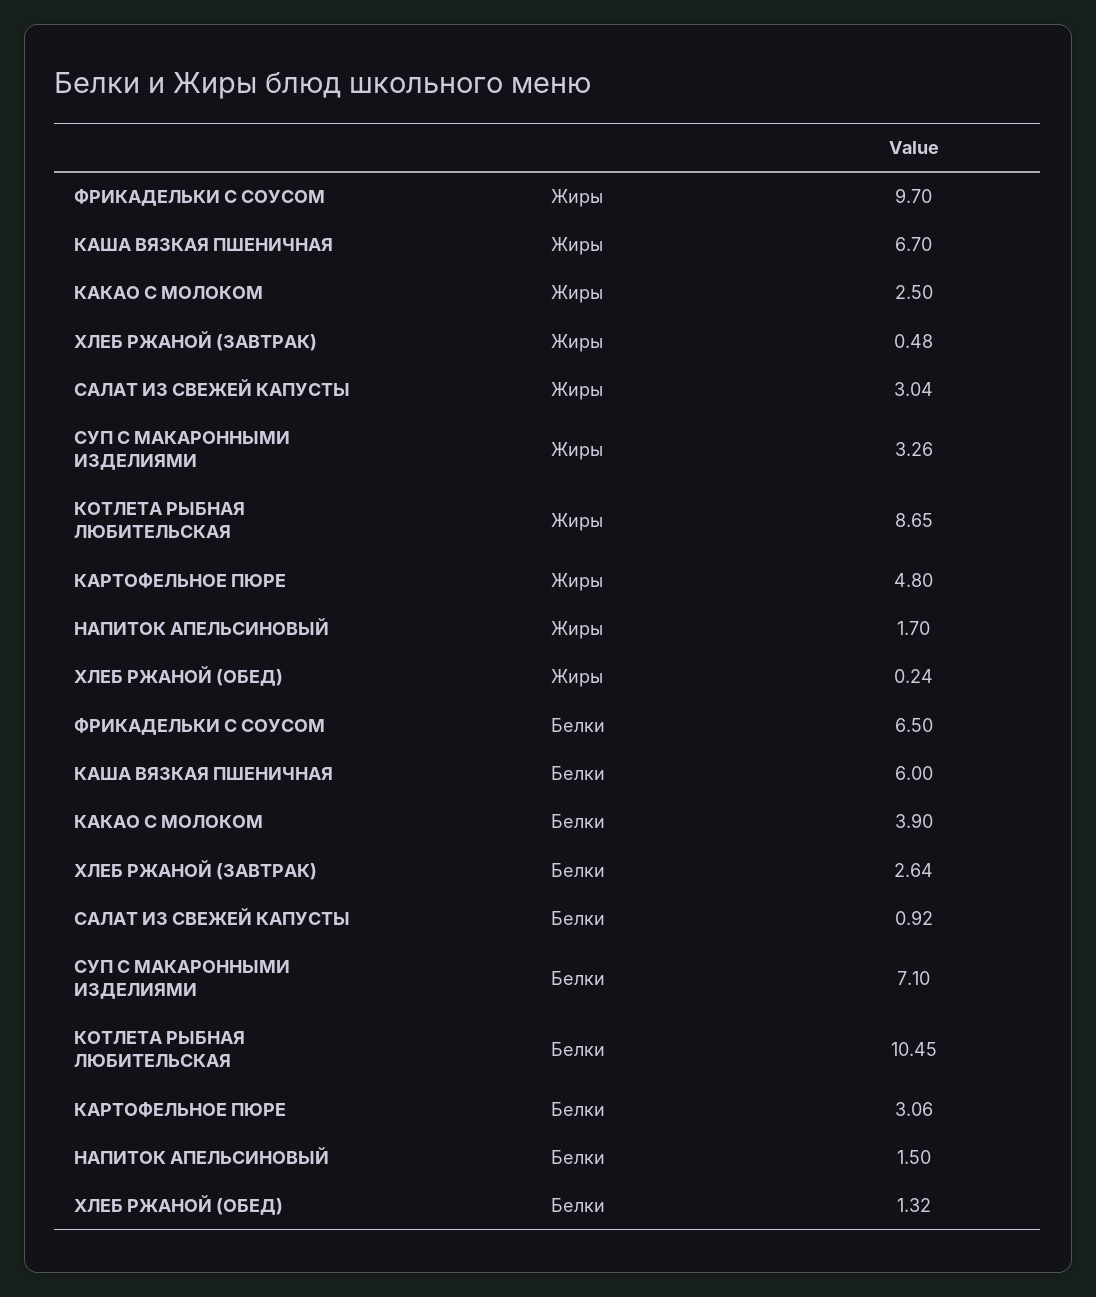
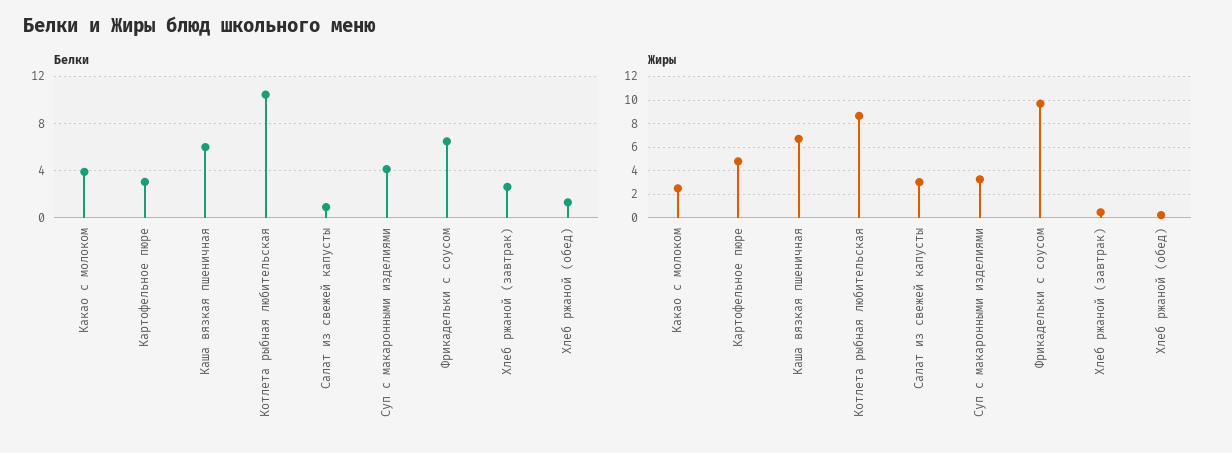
  {
    "Жиры": {
      "ФРИКАДЕЛЬКИ С СОУСОМ": 9.7,
      "КАША ВЯЗКАЯ ПШЕНИЧНАЯ": 6.7,
      "КАКАО С МОЛОКОМ": 2.5,
      "ХЛЕБ РЖАНОЙ (ЗАВТРАК)": 0.48,
      "САЛАТ ИЗ СВЕЖЕЙ КАПУСТЫ": 3.04,
      "СУП С МАКАРОННЫМИ ИЗДЕЛИЯМИ": 3.26,
      "КОТЛЕТА РЫБНАЯ ЛЮБИТЕЛЬСКАЯ": 8.65,
      "КАРТОФЕЛЬНОЕ ПЮРЕ": 4.8,
-     "НАПИТОК АПЕЛЬСИНОВЫЙ": 1.7,
      "ХЛЕБ РЖАНОЙ (ОБЕД)": 0.24
    },
    "Белки": {
      "ФРИКАДЕЛЬКИ С СОУСОМ": 6.5,
      "КАША ВЯЗКАЯ ПШЕНИЧНАЯ": 6,
      "КАКАО С МОЛОКОМ": 3.9,
      "ХЛЕБ РЖАНОЙ (ЗАВТРАК)": 2.64,
      "САЛАТ ИЗ СВЕЖЕЙ КАПУСТЫ": 0.92,
-     "СУП С МАКАРОННЫМИ ИЗДЕЛИЯМИ": 7.1,
+     "СУП С МАКАРОННЫМИ ИЗДЕЛИЯМИ": 4,
      "КОТЛЕТА РЫБНАЯ ЛЮБИТЕЛЬСКАЯ": 10.45,
      "КАРТОФЕЛЬНОЕ ПЮРЕ": 3.06,
-     "НАПИТОК АПЕЛЬСИНОВЫЙ": 1.5,
      "ХЛЕБ РЖАНОЙ (ОБЕД)": 1.32
    }
  }

